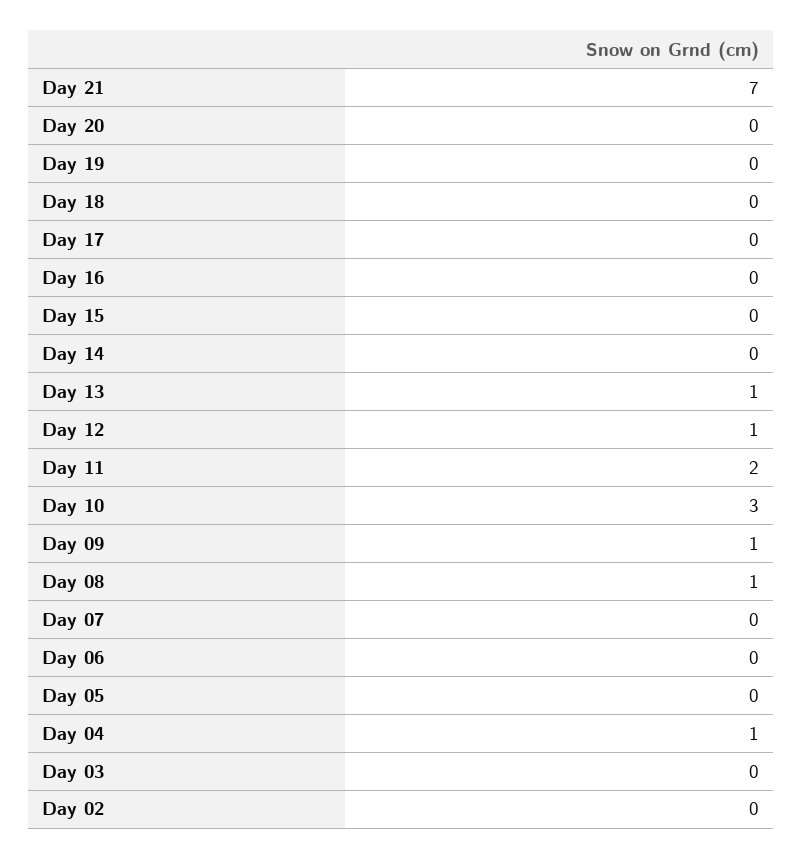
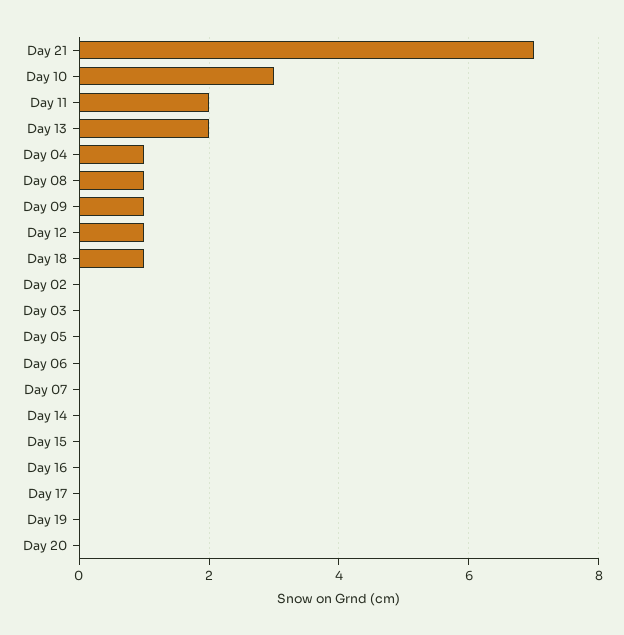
  {
    "Day 21": 7,
    "Day 20": 0,
    "Day 19": 0,
-   "Day 18": 0,
+   "Day 18": 1,
    "Day 17": 0,
    "Day 16": 0,
    "Day 15": 0,
    "Day 14": 0,
-   "Day 13": 1,
+   "Day 13": 2,
    "Day 12": 1,
    "Day 11": 2,
    "Day 10": 3,
    "Day 09": 1,
    "Day 08": 1,
    "Day 07": 0,
    "Day 06": 0,
    "Day 05": 0,
    "Day 04": 1,
    "Day 03": 0,
    "Day 02": 0
  }

